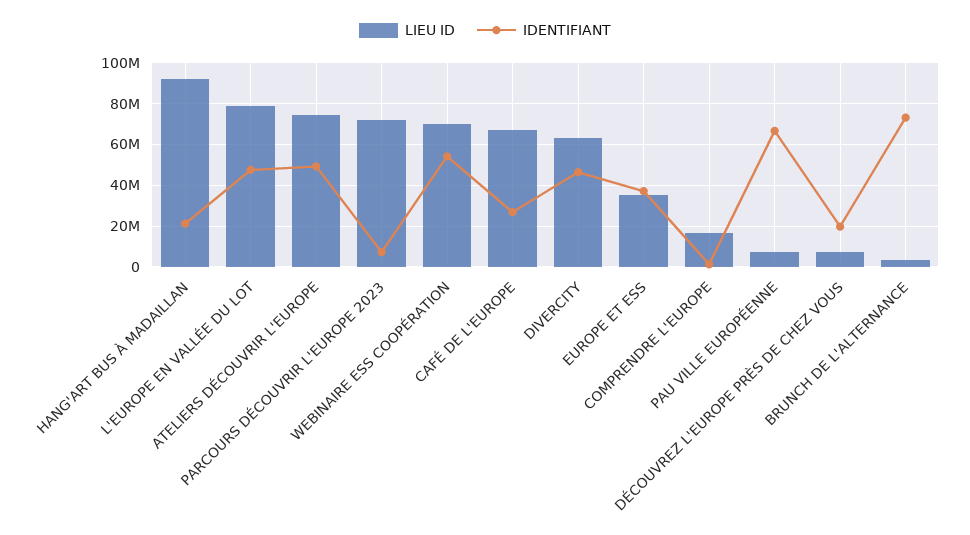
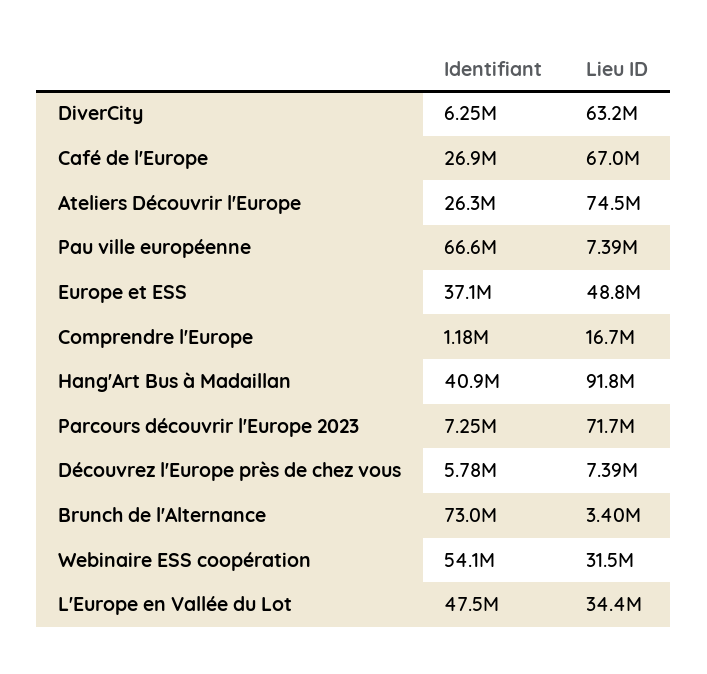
  {
    "LIEU ID": {
      "HANG'ART BUS À MADAILLAN": 91800000,
-     "L'EUROPE EN VALLÉE DU LOT": 80000000,
+     "L'EUROPE EN VALLÉE DU LOT": 34400000,
      "ATELIERS DÉCOUVRIR L'EUROPE": 74500000,
      "PARCOURS DÉCOUVRIR L'EUROPE 2023": 71700000,
-     "WEBINAIRE ESS COOPÉRATION": 70000000,
+     "WEBINAIRE ESS COOPÉRATION": 31500000,
      "CAFÉ DE L'EUROPE": 67000000,
      "DIVERCITY": 63200000,
-     "EUROPE ET ESS": 35000000,
+     "EUROPE ET ESS": 48800000,
      "COMPRENDRE L'EUROPE": 16700000,
      "PAU VILLE EUROPÉENNE": 7390000,
      "DÉCOUVREZ L'EUROPE PRÈS DE CHEZ VOUS": 7390000,
      "BRUNCH DE L'ALTERNANCE": 3400000
    },
    "IDENTIFIANT": {
-     "HANG'ART BUS À MADAILLAN": 20000000,
+     "HANG'ART BUS À MADAILLAN": 40900000,
      "L'EUROPE EN VALLÉE DU LOT": 47500000,
-     "ATELIERS DÉCOUVRIR L'EUROPE": 50000000,
+     "ATELIERS DÉCOUVRIR L'EUROPE": 26300000,
      "PARCOURS DÉCOUVRIR L'EUROPE 2023": 7250000,
      "WEBINAIRE ESS COOPÉRATION": 54100000,
      "CAFÉ DE L'EUROPE": 26900000,
-     "DIVERCITY": 45000000,
+     "DIVERCITY": 6250000,
      "EUROPE ET ESS": 37100000,
      "COMPRENDRE L'EUROPE": 1180000,
      "PAU VILLE EUROPÉENNE": 66600000,
-     "DÉCOUVREZ L'EUROPE PRÈS DE CHEZ VOUS": 20000000,
+     "DÉCOUVREZ L'EUROPE PRÈS DE CHEZ VOUS": 5780000,
      "BRUNCH DE L'ALTERNANCE": 73000000
    }
  }

